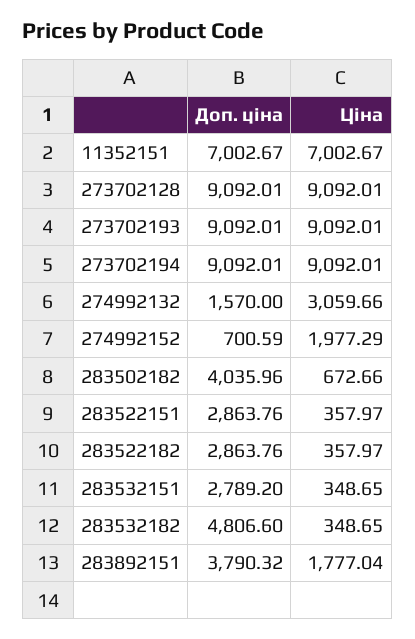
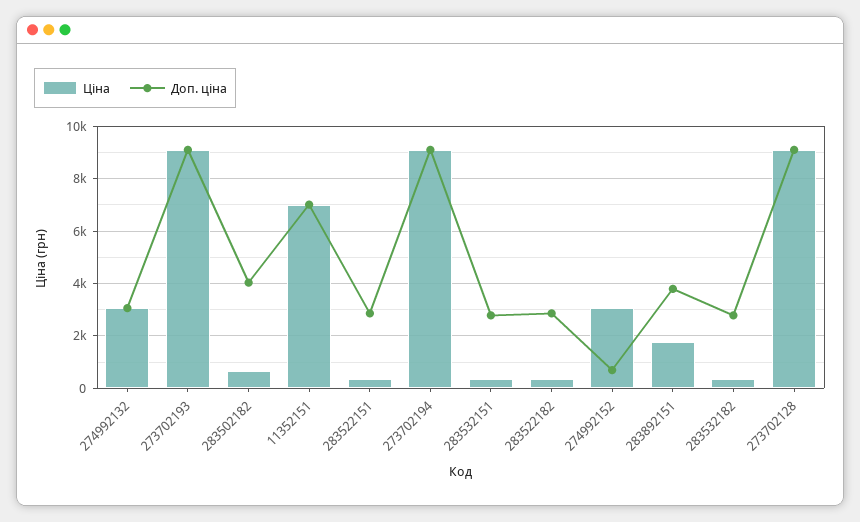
  {
    "Доп. ціна": {
      "11352151": 7002.67,
      "273702128": 9092.01,
      "273702193": 9092.01,
      "273702194": 9092.01,
-     "274992132": 1570,
+     "274992132": 3000,
      "274992152": 700.59,
      "283502182": 4035.96,
      "283522151": 2863.76,
      "283522182": 2863.76,
      "283532151": 2789.2,
-     "283532182": 4806.6,
+     "283532182": 2750,
      "283892151": 3790.32
    },
    "Ціна": {
      "11352151": 7002.67,
      "273702128": 9092.01,
      "273702193": 9092.01,
      "273702194": 9092.01,
      "274992132": 3059.66,
-     "274992152": 1977.29,
+     "274992152": 3000,
      "283502182": 672.66,
      "283522151": 357.97,
      "283522182": 357.97,
      "283532151": 348.65,
      "283532182": 348.65,
      "283892151": 1777.04
    }
  }

